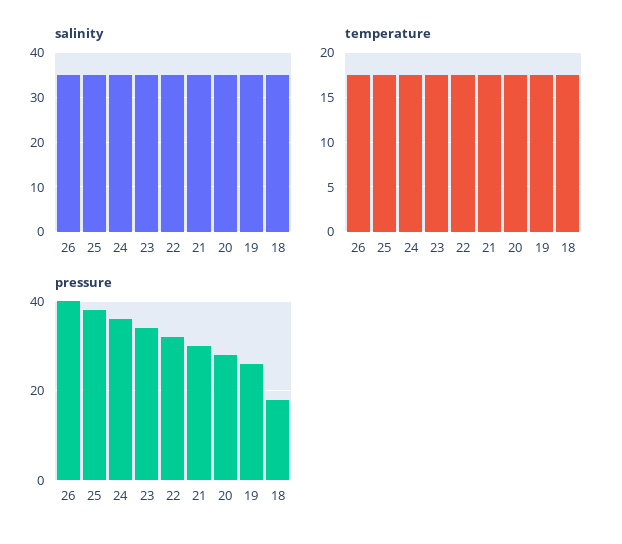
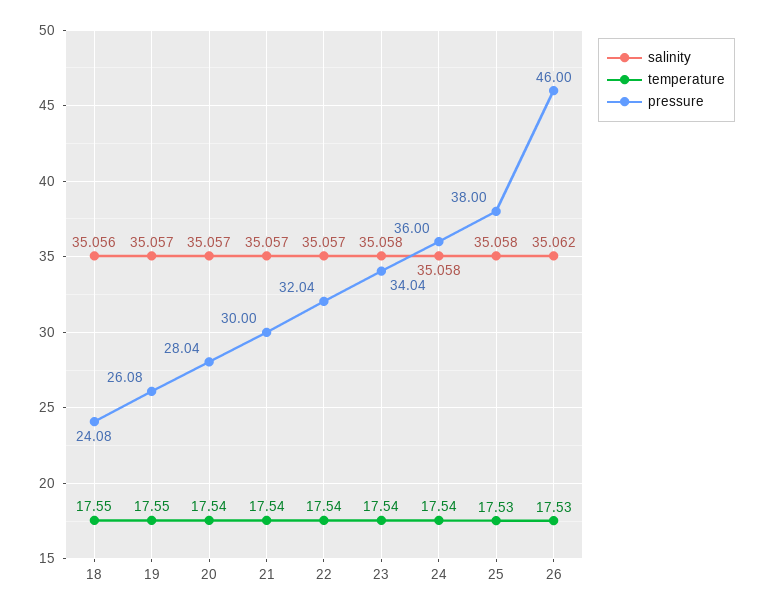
  {
    "salinity": {
      "26": 35.062,
      "25": 35.058,
      "24": 35.058,
      "23": 35.058,
      "22": 35.057,
      "21": 35.057,
      "20": 35.057,
      "19": 35.057,
      "18": 35.056
    },
    "temperature": {
      "26": 17.53,
      "25": 17.53,
      "24": 17.54,
      "23": 17.54,
      "22": 17.54,
      "21": 17.54,
      "20": 17.54,
      "19": 17.55,
      "18": 17.55
    },
    "pressure": {
-     "26": 40,
+     "26": 46,
      "25": 38,
      "24": 36,
      "23": 34.04,
      "22": 32.04,
      "21": 30,
      "20": 28.04,
      "19": 26.08,
-     "18": 18
+     "18": 24.08
    }
  }

